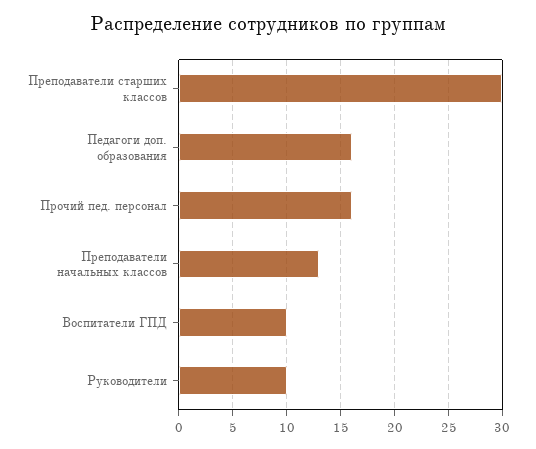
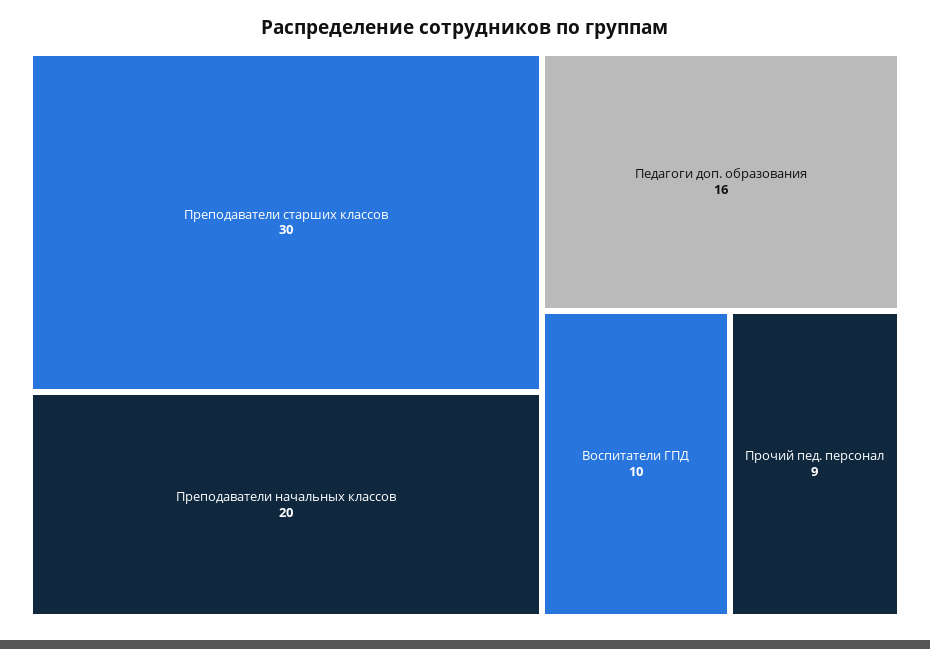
  {
    "Преподаватели старших классов": 30,
    "Педагоги доп. образования": 16,
-   "Прочий пед. персонал": 16,
+   "Прочий пед. персонал": 9,
-   "Преподаватели начальных классов": 13,
+   "Преподаватели начальных классов": 20,
-   "Воспитатели ГПД": 10,
+   "Воспитатели ГПД": 10
-   "Руководители": 10
  }

